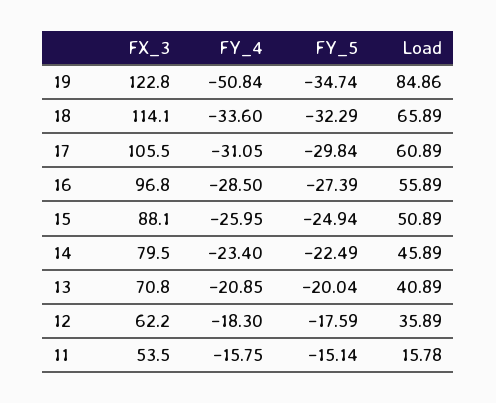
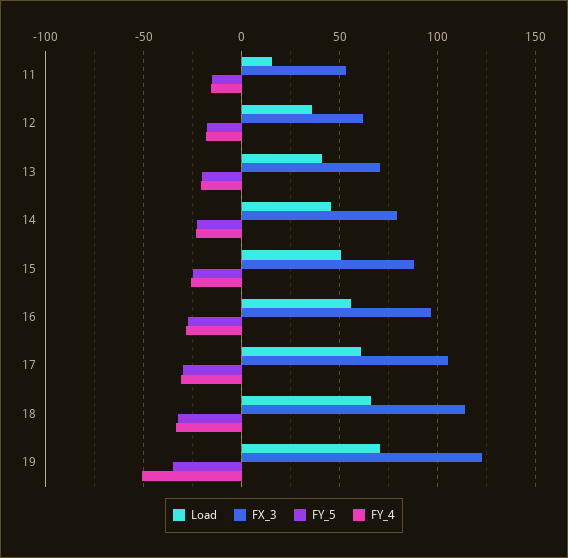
  {
    "FX_3": {
      "19": 122.8,
      "18": 114.1,
      "17": 105.5,
      "16": 96.8,
      "15": 88.1,
      "14": 79.5,
      "13": 70.8,
      "12": 62.2,
      "11": 53.5
    },
    "FY_4": {
      "19": -50.84,
      "18": -33.6,
      "17": -31.05,
      "16": -28.5,
      "15": -25.95,
      "14": -23.4,
      "13": -20.85,
      "12": -18.3,
      "11": -15.75
    },
    "FY_5": {
      "19": -34.74,
      "18": -32.29,
      "17": -29.84,
      "16": -27.39,
      "15": -24.94,
      "14": -22.49,
      "13": -20.04,
      "12": -17.59,
      "11": -15.14
    },
    "Load": {
-     "19": 84.86,
+     "19": 70,
      "18": 65.89,
      "17": 60.89,
      "16": 55.89,
      "15": 50.89,
      "14": 45.89,
      "13": 40.89,
      "12": 35.89,
      "11": 15.78
    }
  }

